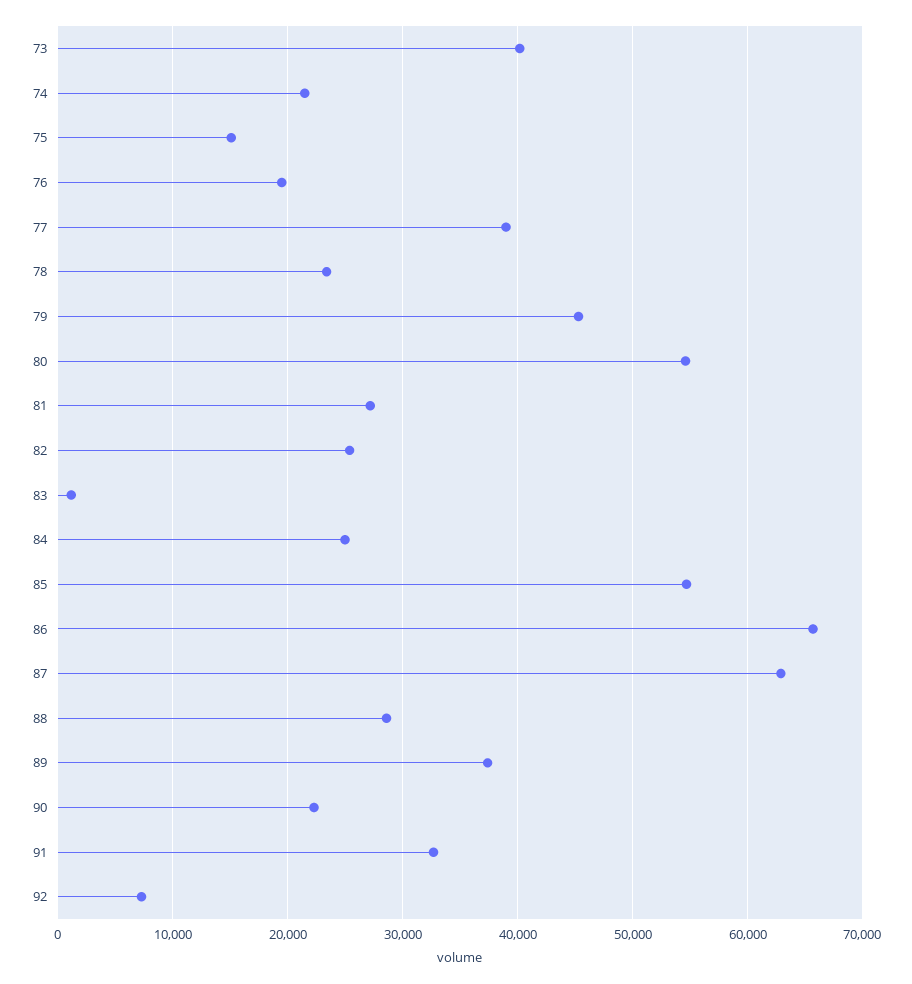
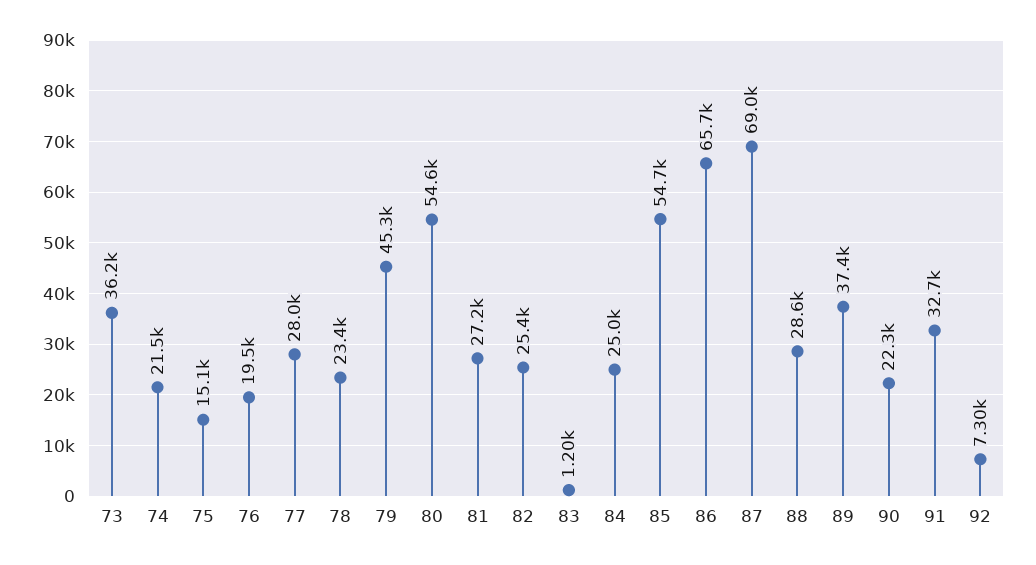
  {
-   "73": 40000,
+   "73": 36200,
    "74": 21500,
    "75": 15100,
    "76": 19500,
-   "77": 39000,
+   "77": 28000,
    "78": 23400,
    "79": 45300,
    "80": 54600,
    "81": 27200,
    "82": 25400,
    "83": 1200,
    "84": 25000,
    "85": 54700,
    "86": 65700,
-   "87": 63000,
+   "87": 69000,
    "88": 28600,
    "89": 37400,
    "90": 22300,
    "91": 32700,
    "92": 7300
  }

